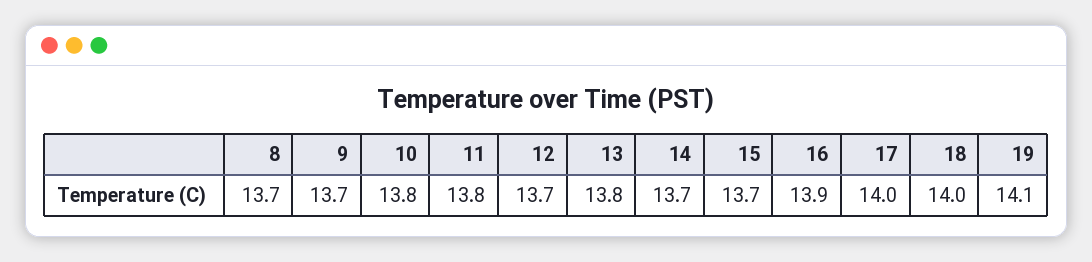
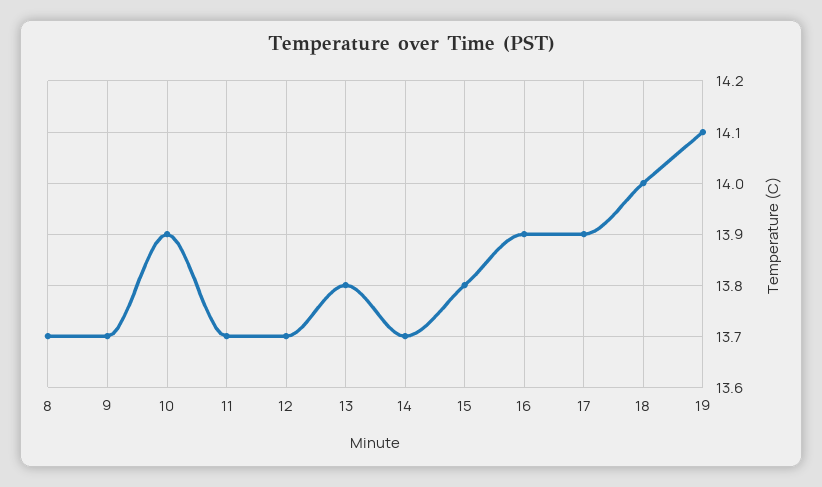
  {
    "8": 13.7,
    "9": 13.7,
-   "10": 13.8,
+   "10": 13.9,
-   "11": 13.8,
+   "11": 13.7,
    "12": 13.7,
    "13": 13.8,
    "14": 13.7,
-   "15": 13.7,
+   "15": 13.8,
    "16": 13.9,
-   "17": 14,
+   "17": 13.9,
    "18": 14,
    "19": 14.1
  }

